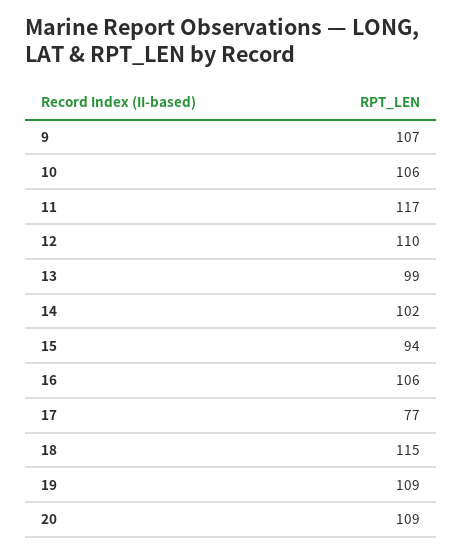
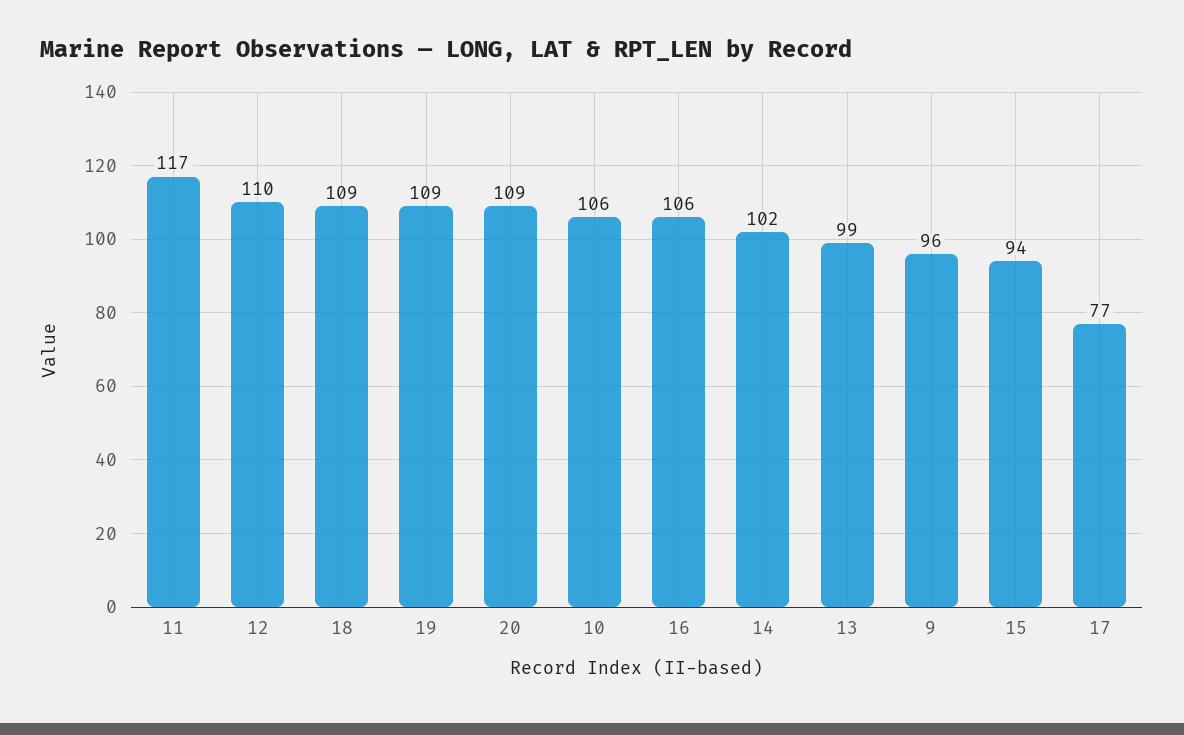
  {
-   "9": 107,
+   "9": 96,
    "10": 106,
    "11": 117,
    "12": 110,
    "13": 99,
    "14": 102,
    "15": 94,
    "16": 106,
    "17": 77,
-   "18": 115,
+   "18": 109,
    "19": 109,
    "20": 109
  }

